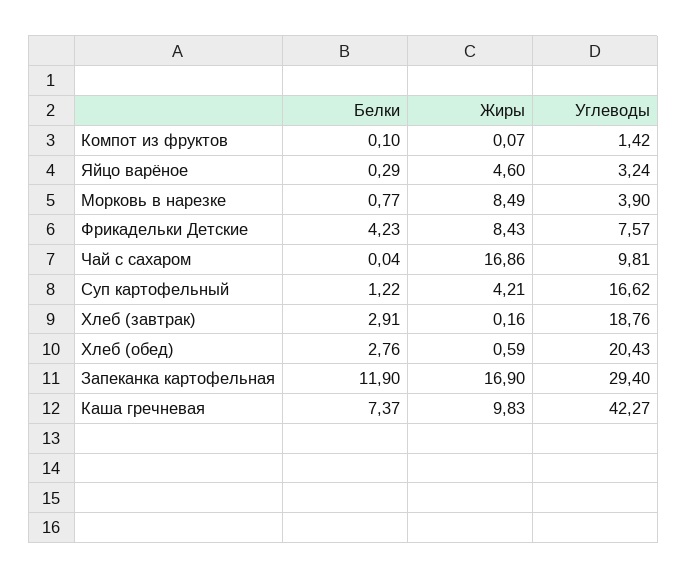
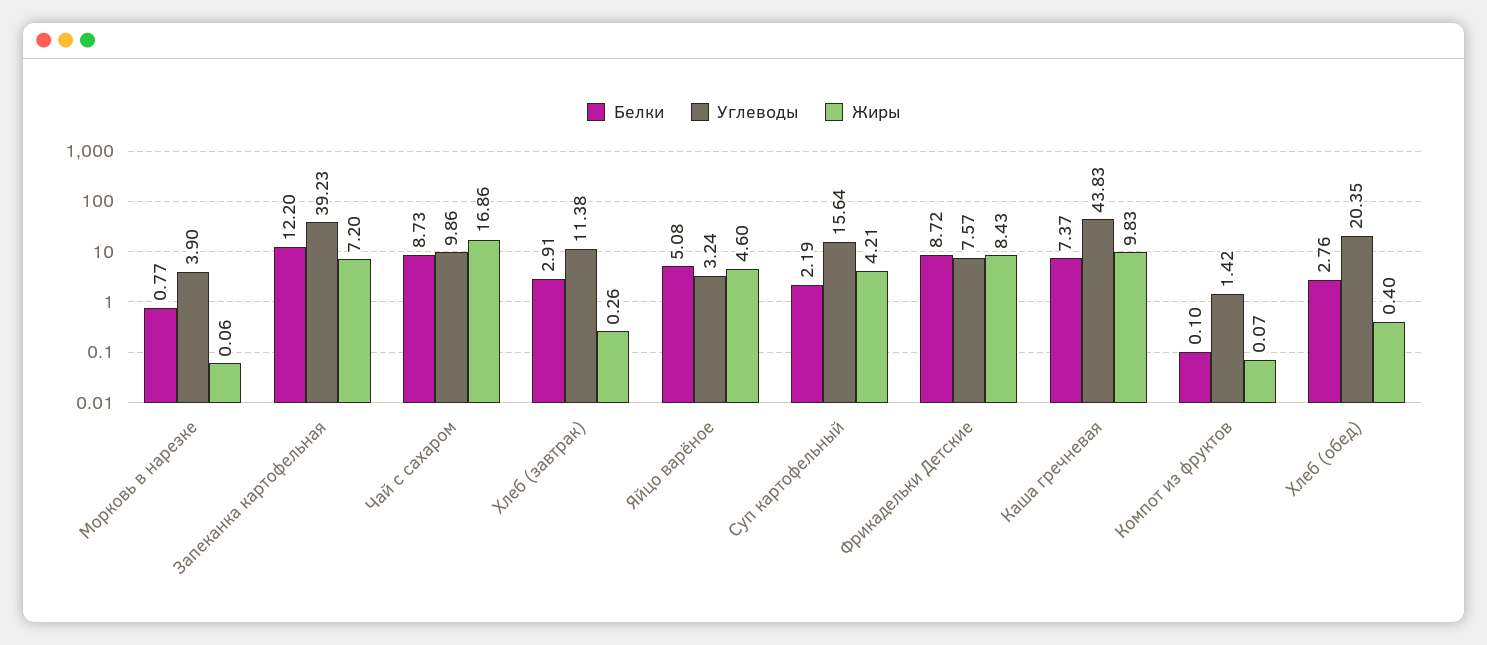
  {
    "Белки": {
      "Компот из фруктов": 0.1,
-     "Яйцо варёное": 0.29,
+     "Яйцо варёное": 5.08,
      "Морковь в нарезке": 0.77,
-     "Фрикадельки Детские": 4.23,
+     "Фрикадельки Детские": 8.72,
-     "Чай с сахаром": 0.04,
+     "Чай с сахаром": 8.73,
-     "Суп картофельный": 1.22,
+     "Суп картофельный": 2.19,
      "Хлеб (завтрак)": 2.91,
      "Хлеб (обед)": 2.76,
-     "Запеканка картофельная": 11.9,
+     "Запеканка картофельная": 12.2,
      "Каша гречневая": 7.37
    },
    "Жиры": {
      "Компот из фруктов": 0.07,
      "Яйцо варёное": 4.6,
-     "Морковь в нарезке": 8.49,
+     "Морковь в нарезке": 0.06,
      "Фрикадельки Детские": 8.43,
      "Чай с сахаром": 16.86,
      "Суп картофельный": 4.21,
-     "Хлеб (завтрак)": 0.16,
+     "Хлеб (завтрак)": 0.26,
-     "Хлеб (обед)": 0.59,
+     "Хлеб (обед)": 0.4,
-     "Запеканка картофельная": 16.9,
+     "Запеканка картофельная": 7.2,
      "Каша гречневая": 9.83
    },
    "Углеводы": {
      "Компот из фруктов": 1.42,
      "Яйцо варёное": 3.24,
      "Морковь в нарезке": 3.9,
      "Фрикадельки Детские": 7.57,
-     "Чай с сахаром": 9.81,
+     "Чай с сахаром": 9.86,
-     "Суп картофельный": 16.62,
+     "Суп картофельный": 15.64,
-     "Хлеб (завтрак)": 18.76,
+     "Хлеб (завтрак)": 11.38,
-     "Хлеб (обед)": 20.43,
+     "Хлеб (обед)": 20.35,
-     "Запеканка картофельная": 29.4,
+     "Запеканка картофельная": 39.23,
-     "Каша гречневая": 42.27
+     "Каша гречневая": 43.83
    }
  }

